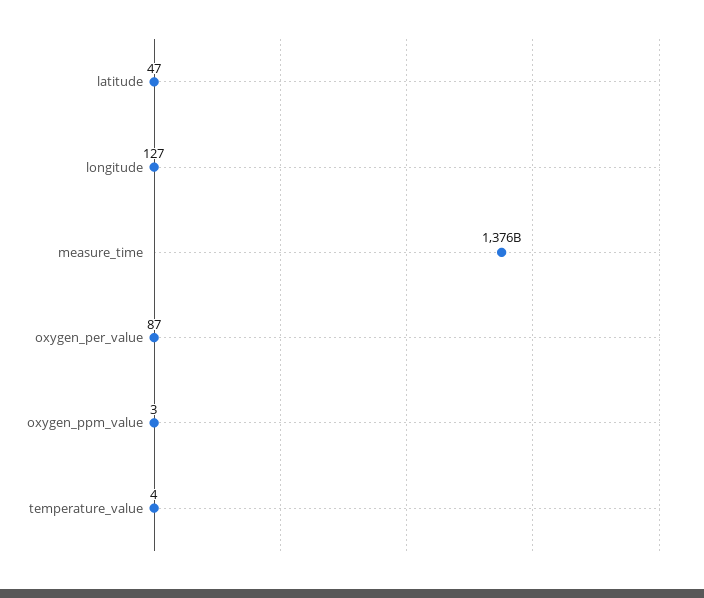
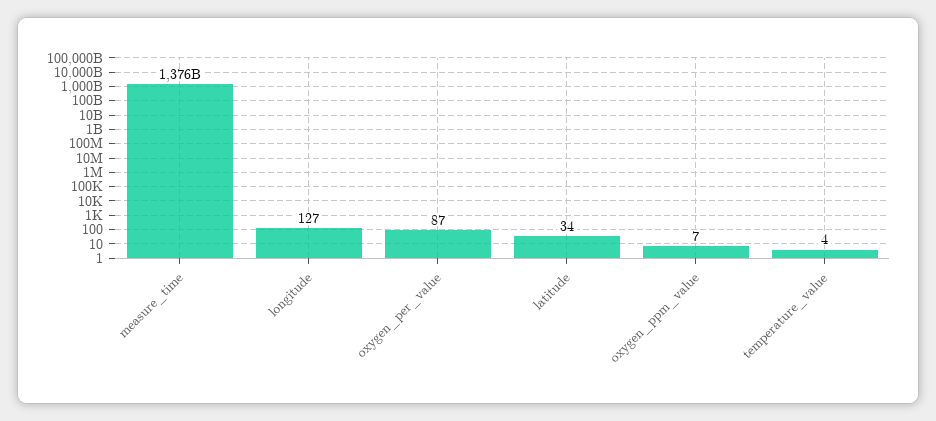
  {
-   "latitude": 47,
+   "latitude": 34,
    "longitude": 127,
    "measure_time": 1376000000000,
    "oxygen_per_value": 87,
-   "oxygen_ppm_value": 3,
+   "oxygen_ppm_value": 7,
    "temperature_value": 4
  }

